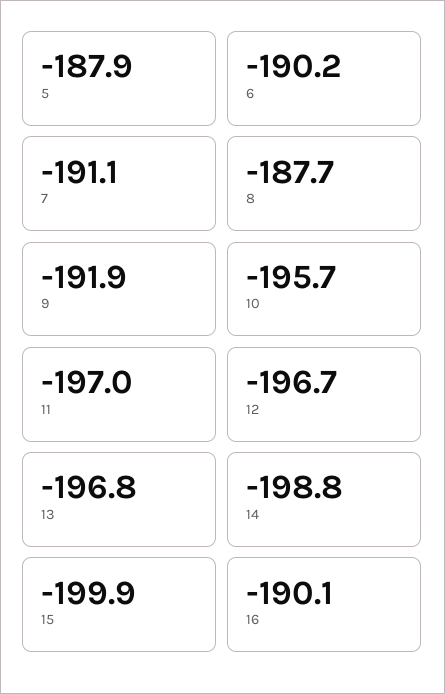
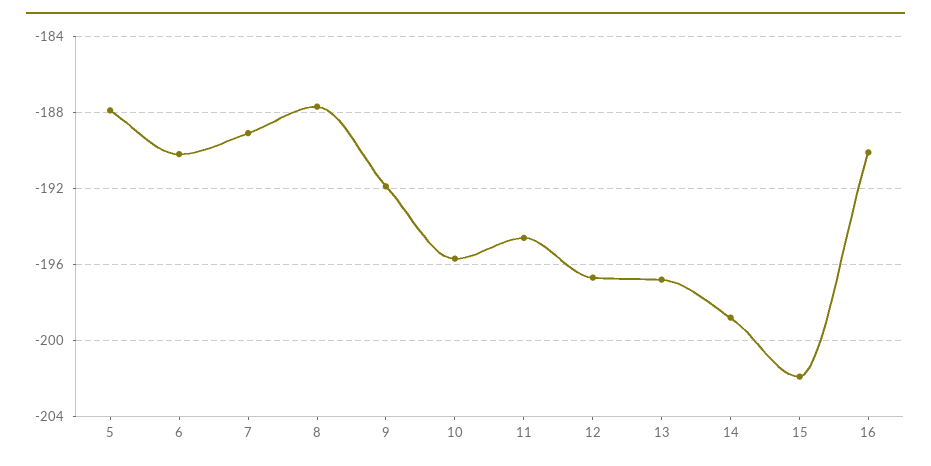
  {
    "5": -187.9,
    "6": -190.2,
-   "7": -191.1,
+   "7": -189,
    "8": -187.7,
    "9": -191.9,
    "10": -195.7,
-   "11": -197,
+   "11": -194.5,
    "12": -196.7,
    "13": -196.8,
    "14": -198.8,
-   "15": -199.9,
+   "15": -202,
    "16": -190.1
  }

